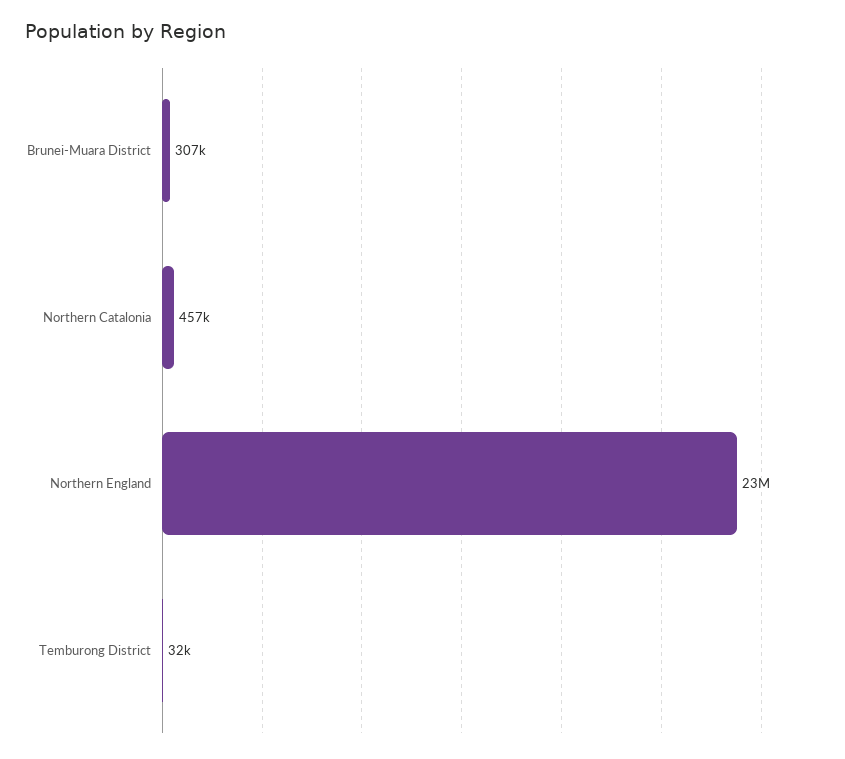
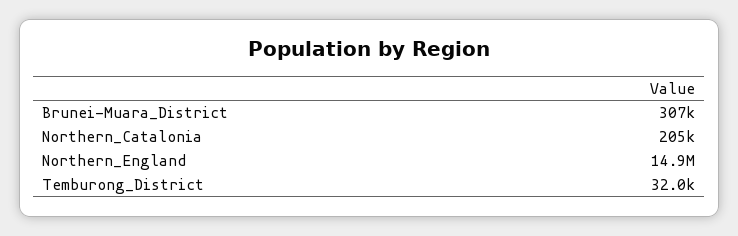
  {
    "Brunei-Muara District": 307000,
-   "Northern Catalonia": 457000,
+   "Northern Catalonia": 205000,
-   "Northern England": 23000000,
+   "Northern England": 14900000,
    "Temburong District": 32000
  }

